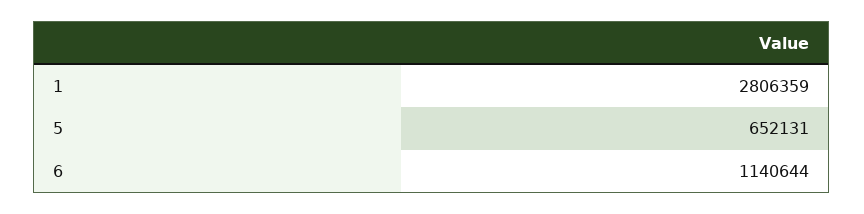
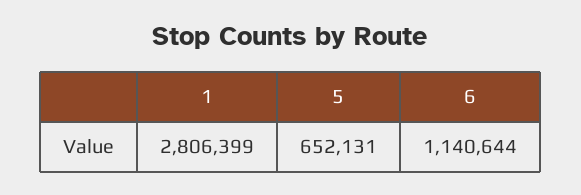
  {
-   "1": 2806359,
+   "1": 2806399,
    "5": 652131,
    "6": 1140644
  }

